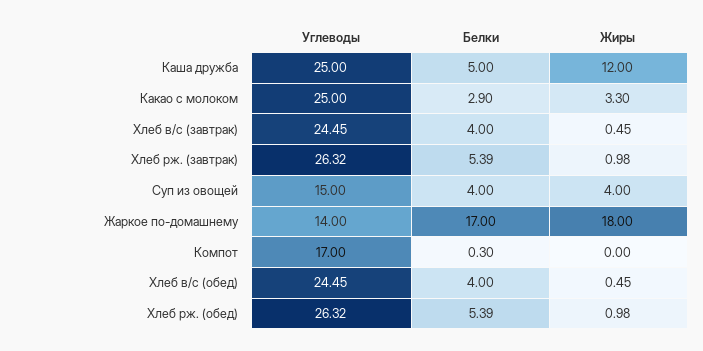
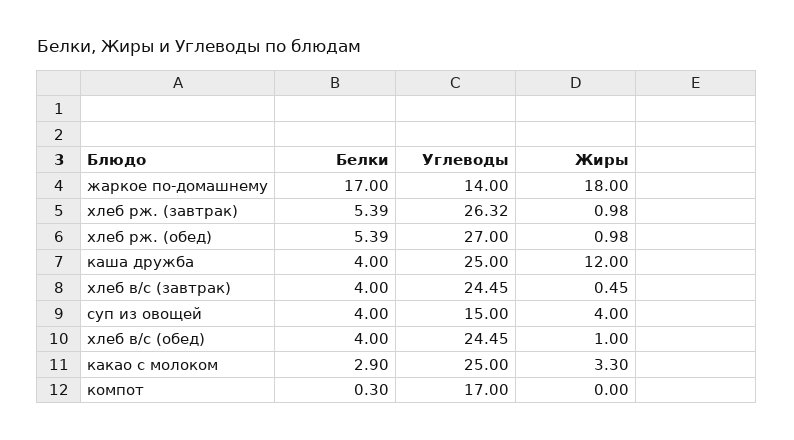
  {
    "Углеводы": {
      "Каша дружба": 25,
      "Какао с молоком": 25,
      "Хлеб в/с (завтрак)": 24.45,
      "Хлеб рж. (завтрак)": 26.32,
      "Суп из овощей": 15,
      "Жаркое по-домашнему": 14,
      "Компот": 17,
      "Хлеб в/с (обед)": 24.45,
-     "Хлеб рж. (обед)": 26.32
+     "Хлеб рж. (обед)": 27
    },
    "Белки": {
-     "Каша дружба": 5,
+     "Каша дружба": 4,
      "Какао с молоком": 2.9,
      "Хлеб в/с (завтрак)": 4,
      "Хлеб рж. (завтрак)": 5.39,
      "Суп из овощей": 4,
      "Жаркое по-домашнему": 17,
      "Компот": 0.3,
      "Хлеб в/с (обед)": 4,
      "Хлеб рж. (обед)": 5.39
    },
    "Жиры": {
      "Каша дружба": 12,
      "Какао с молоком": 3.3,
      "Хлеб в/с (завтрак)": 0.45,
      "Хлеб рж. (завтрак)": 0.98,
      "Суп из овощей": 4,
      "Жаркое по-домашнему": 18,
      "Компот": 0,
-     "Хлеб в/с (обед)": 0.45,
+     "Хлеб в/с (обед)": 1,
      "Хлеб рж. (обед)": 0.98
    }
  }

